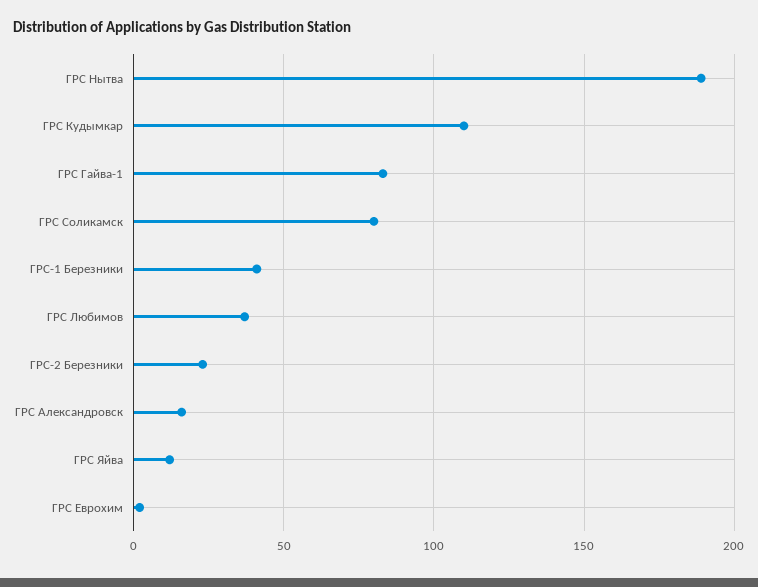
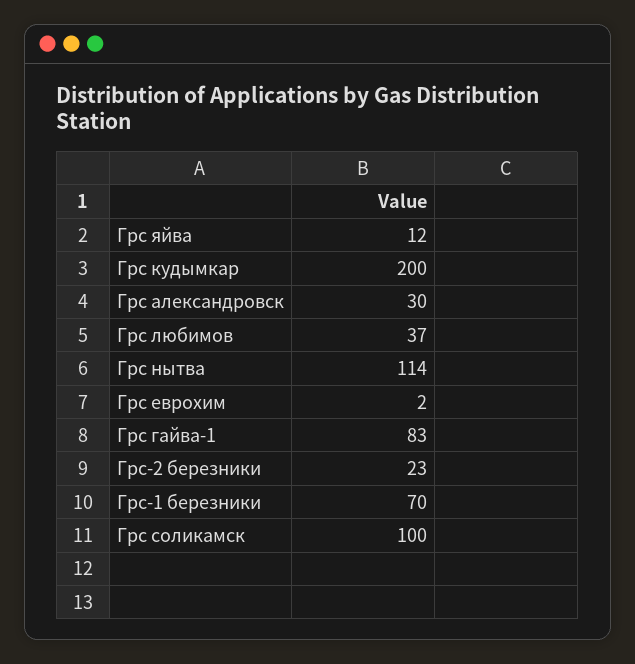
  {
-   "ГРС Нытва": 190,
+   "ГРС Нытва": 114,
-   "ГРС Кудымкар": 110,
+   "ГРС Кудымкар": 200,
    "ГРС Гайва-1": 83,
-   "ГРС Соликамск": 80,
+   "ГРС Соликамск": 100,
-   "ГРС-1 Березники": 40,
+   "ГРС-1 Березники": 70,
    "ГРС Любимов": 37,
    "ГРС-2 Березники": 23,
-   "ГРС Александровск": 15,
+   "ГРС Александровск": 30,
    "ГРС Яйва": 12,
    "ГРС Еврохим": 2
  }

